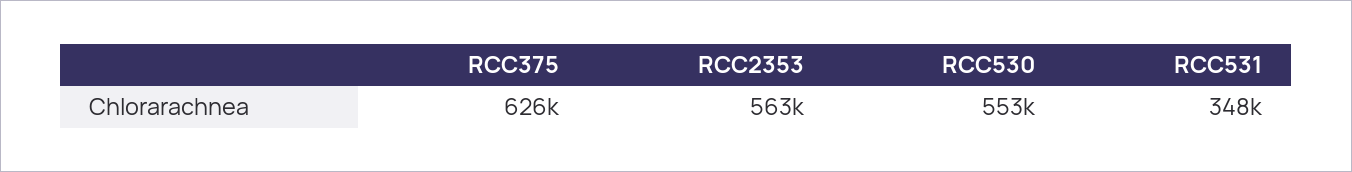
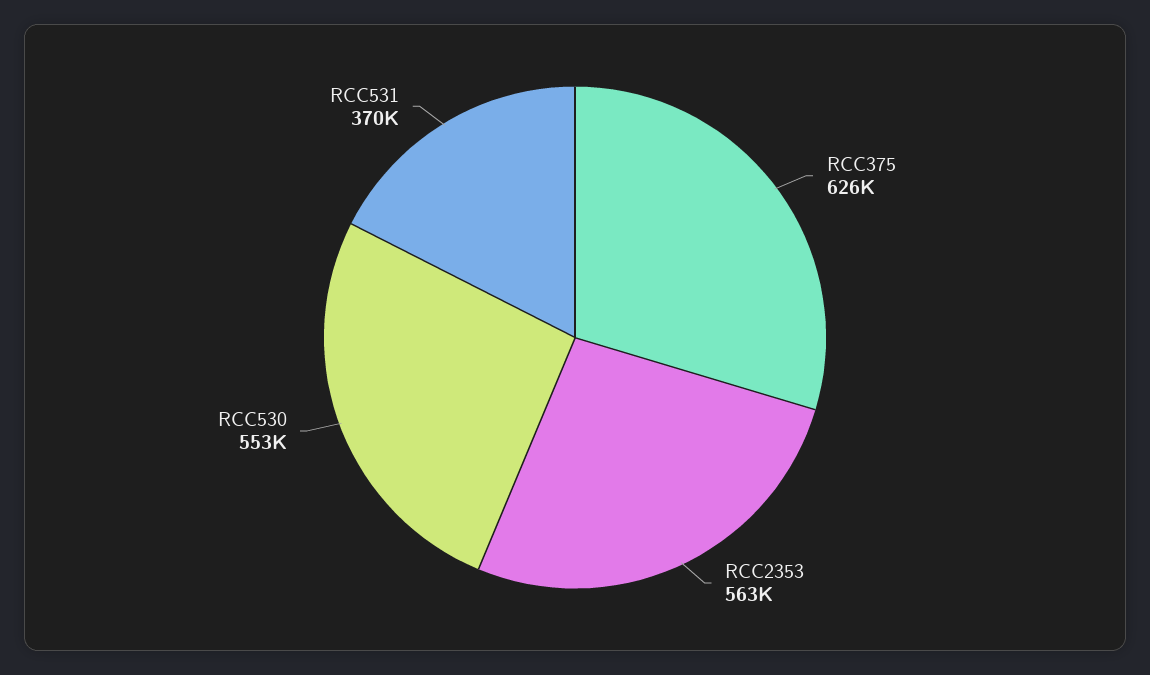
  {
    "RCC375": 626000,
    "RCC2353": 563000,
    "RCC530": 553000,
-   "RCC531": 348000
+   "RCC531": 370000
  }

